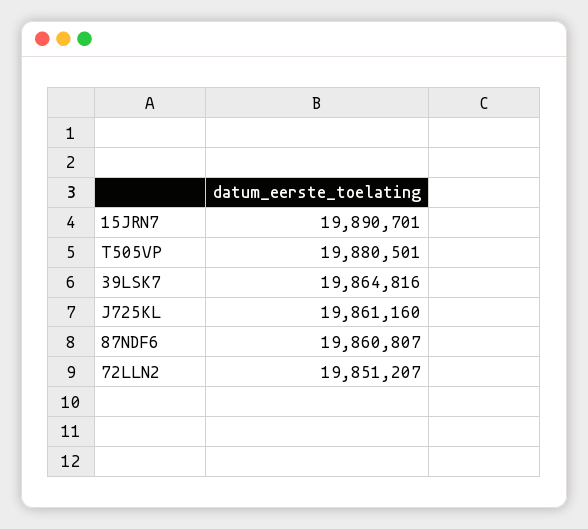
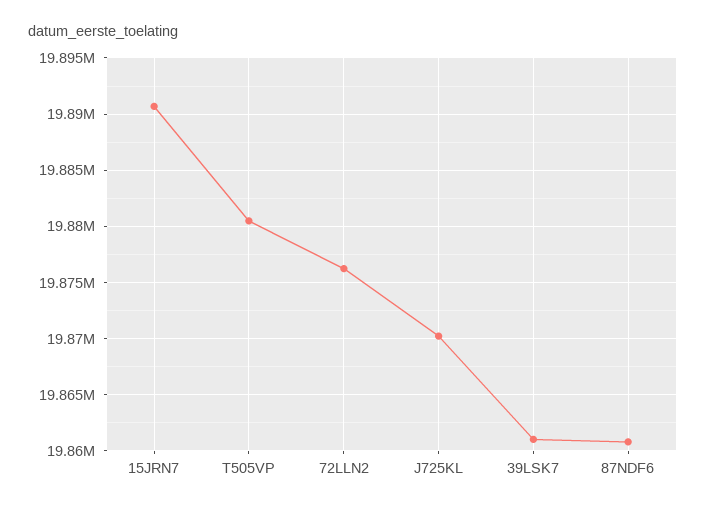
  {
    "15JRN7": 19890701,
    "T505VP": 19880501,
-   "39LSK7": 19864816,
+   "39LSK7": 19861000,
-   "J725KL": 19861160,
+   "J725KL": 19870000,
    "87NDF6": 19860807,
-   "72LLN2": 19851207
+   "72LLN2": 19876000
  }

